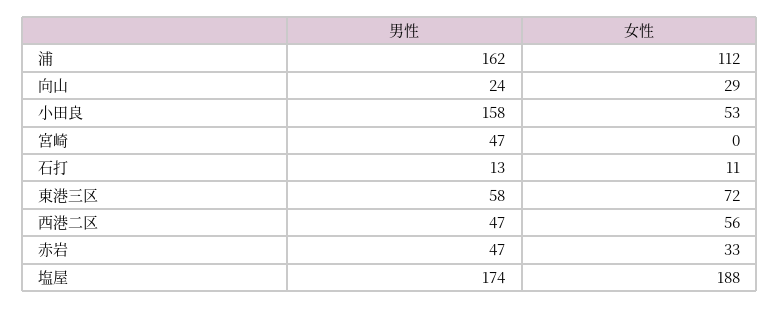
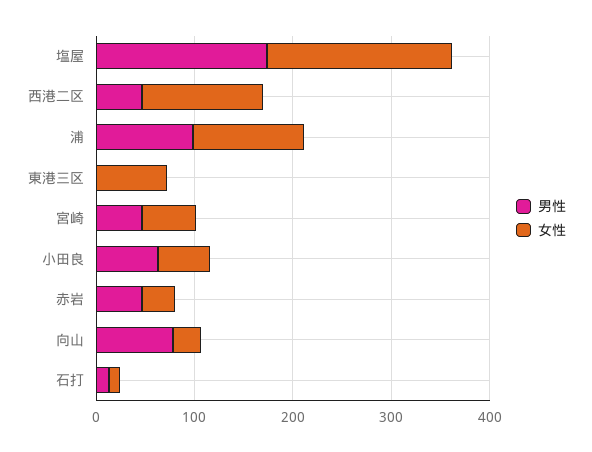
  {
    "男性": {
-     "浦": 162,
+     "浦": 100,
-     "向山": 24,
+     "向山": 80,
-     "小田良": 158,
+     "小田良": 60,
      "宮崎": 47,
      "石打": 13,
-     "東港三区": 58,
+     "東港三区": 0,
      "西港二区": 47,
      "赤岩": 47,
      "塩屋": 174
    },
    "女性": {
      "浦": 112,
      "向山": 29,
      "小田良": 53,
-     "宮崎": 0,
+     "宮崎": 60,
      "石打": 11,
      "東港三区": 72,
-     "西港二区": 56,
+     "西港二区": 120,
      "赤岩": 33,
      "塩屋": 188
    }
  }

